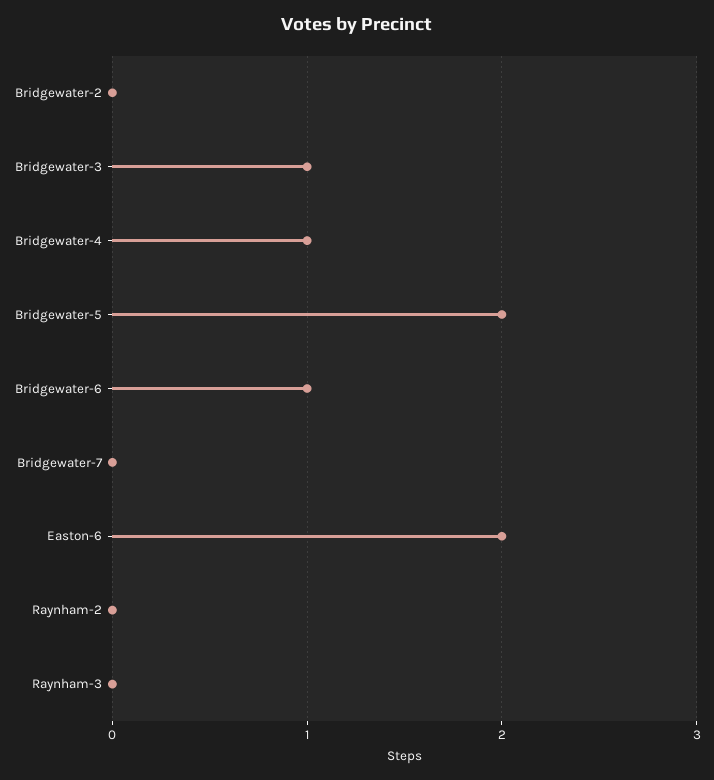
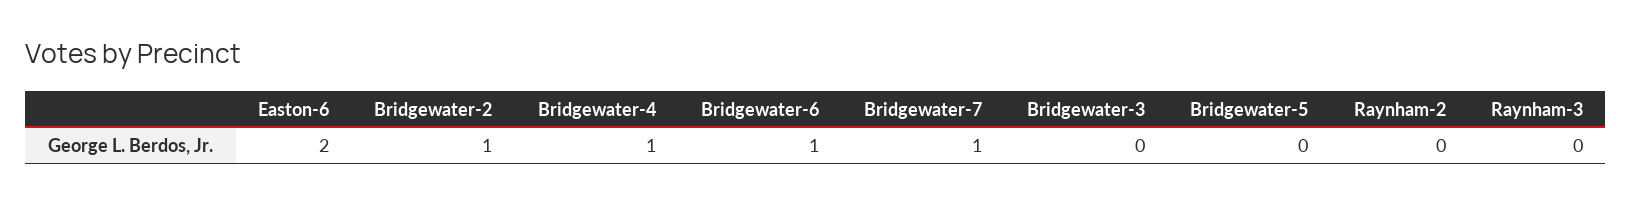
  {
-   "Bridgewater-2": 0,
+   "Bridgewater-2": 1,
-   "Bridgewater-3": 1,
+   "Bridgewater-3": 0,
    "Bridgewater-4": 1,
-   "Bridgewater-5": 2,
+   "Bridgewater-5": 0,
    "Bridgewater-6": 1,
-   "Bridgewater-7": 0,
+   "Bridgewater-7": 1,
    "Easton-6": 2,
    "Raynham-2": 0,
    "Raynham-3": 0
  }

